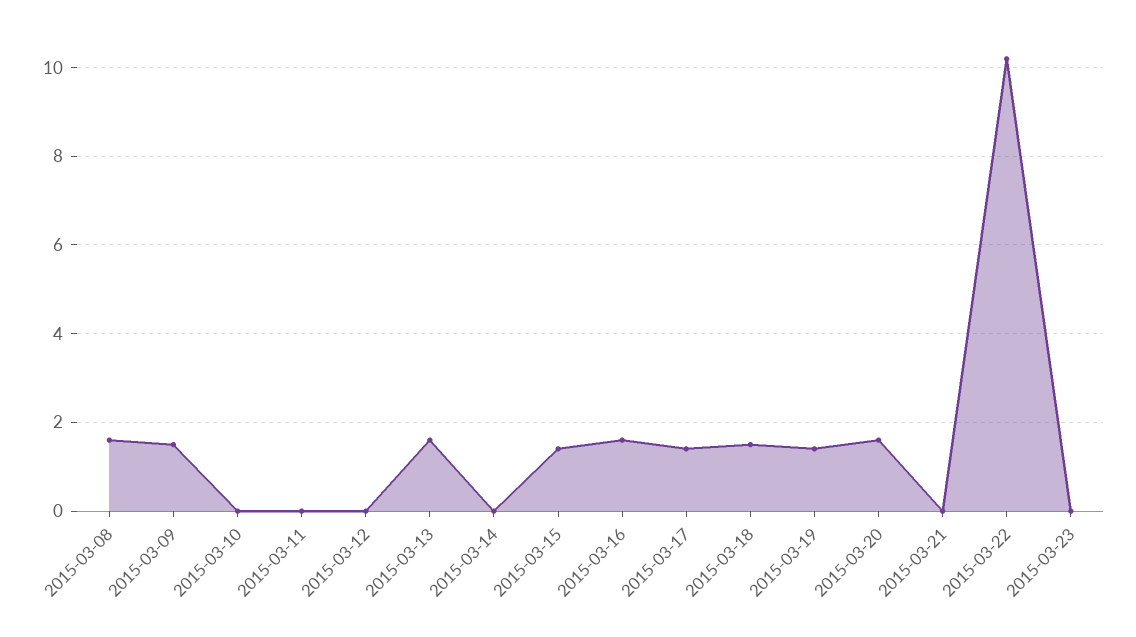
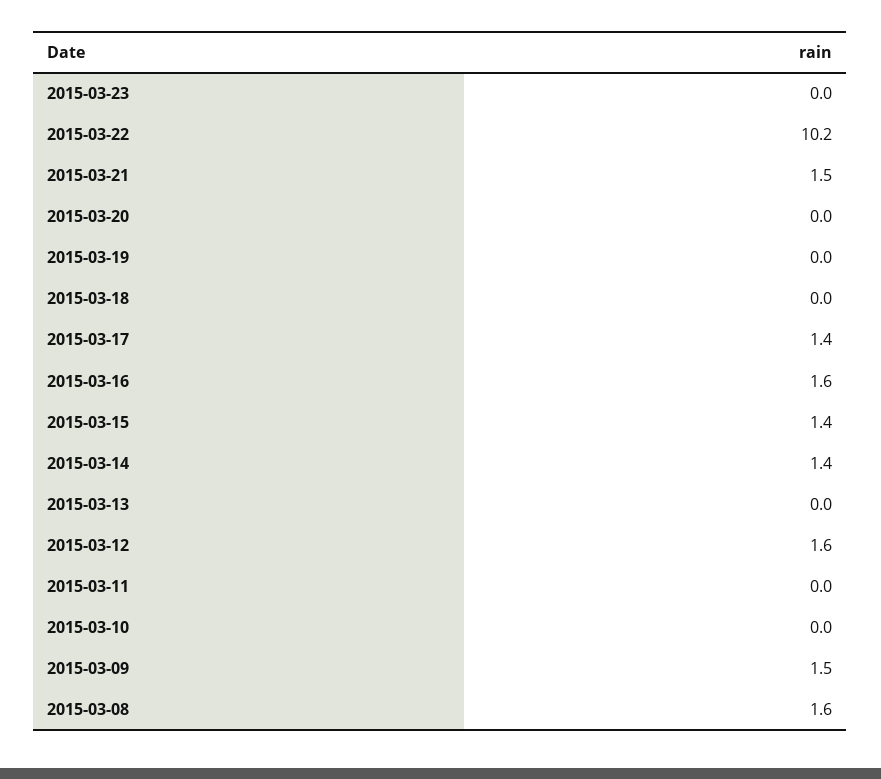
  {
    "2015-03-08": 1.6,
    "2015-03-09": 1.5,
    "2015-03-10": 0,
    "2015-03-11": 0,
-   "2015-03-12": 0,
+   "2015-03-12": 1.6,
-   "2015-03-13": 1.5,
+   "2015-03-13": 0,
-   "2015-03-14": 0,
+   "2015-03-14": 1.4,
    "2015-03-15": 1.4,
    "2015-03-16": 1.6,
    "2015-03-17": 1.4,
-   "2015-03-18": 1.5,
+   "2015-03-18": 0,
-   "2015-03-19": 1.5,
+   "2015-03-19": 0,
-   "2015-03-20": 1.5,
+   "2015-03-20": 0,
-   "2015-03-21": 0,
+   "2015-03-21": 1.5,
    "2015-03-22": 10.2,
    "2015-03-23": 0
  }

